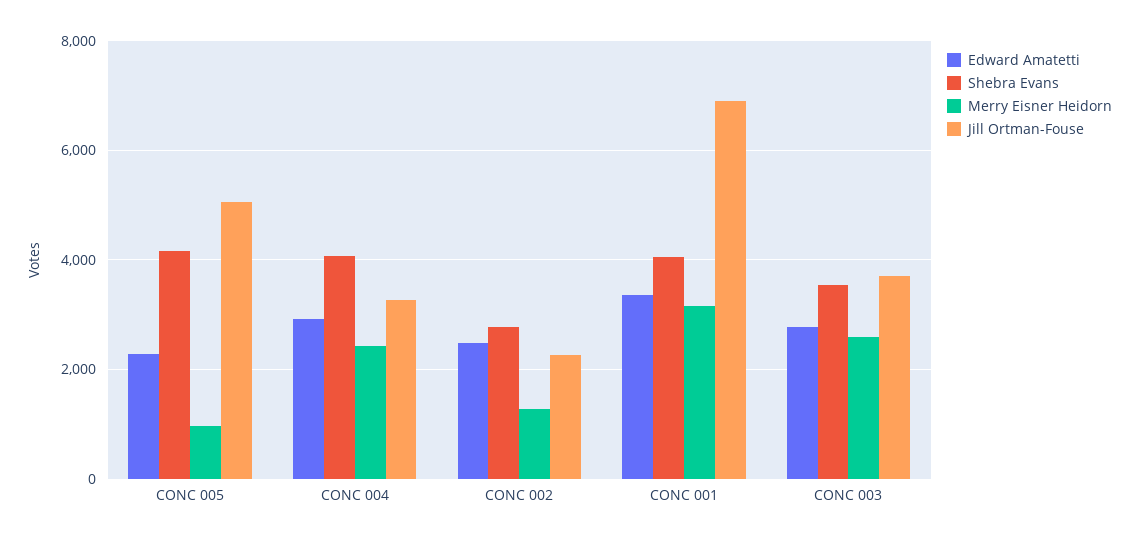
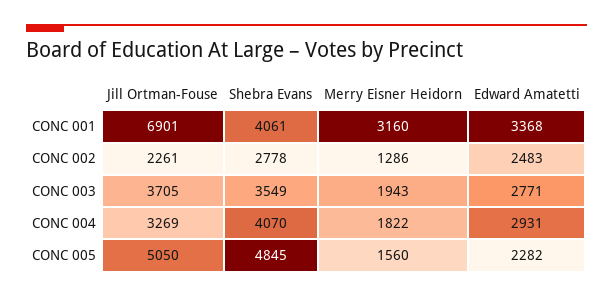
  {
    "Edward Amatetti": {
      "CONC 005": 2282,
      "CONC 004": 2931,
      "CONC 002": 2483,
      "CONC 001": 3368,
      "CONC 003": 2771
    },
    "Shebra Evans": {
-     "CONC 005": 4200,
+     "CONC 005": 4845,
      "CONC 004": 4070,
      "CONC 002": 2778,
      "CONC 001": 4061,
      "CONC 003": 3549
    },
    "Merry Eisner Heidorn": {
-     "CONC 005": 1000,
+     "CONC 005": 1560,
-     "CONC 004": 2400,
+     "CONC 004": 1822,
      "CONC 002": 1286,
      "CONC 001": 3160,
-     "CONC 003": 2600
+     "CONC 003": 1943
    },
    "Jill Ortman-Fouse": {
      "CONC 005": 5050,
      "CONC 004": 3269,
      "CONC 002": 2261,
      "CONC 001": 6901,
      "CONC 003": 3705
    }
  }

